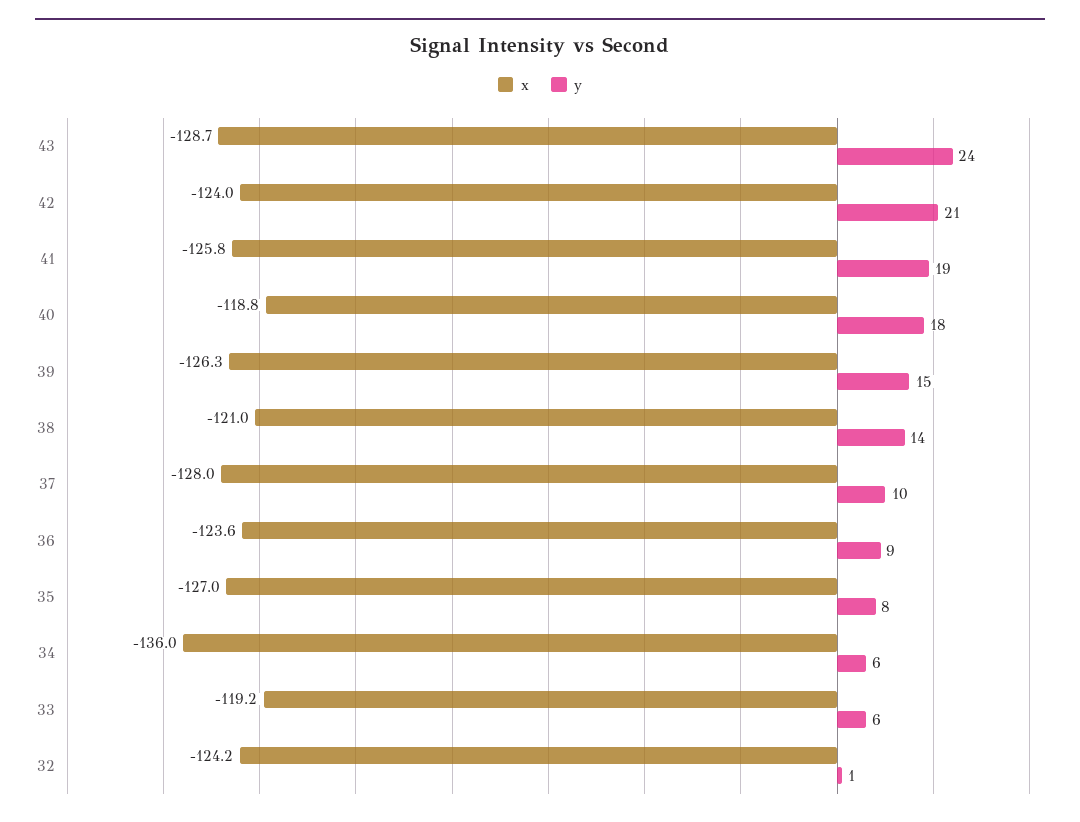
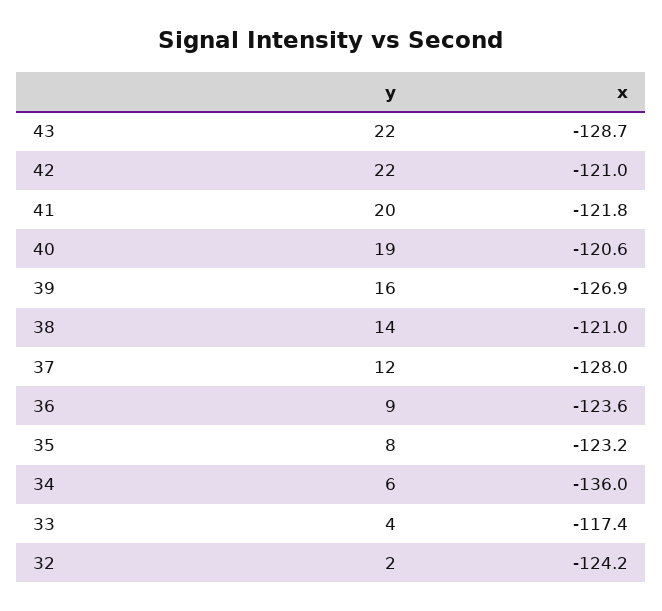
  {
    "x": {
      "43": -128.7,
-     "42": -124,
+     "42": -121,
-     "41": -125.8,
+     "41": -121.8,
-     "40": -118.8,
+     "40": -120.6,
-     "39": -126.3,
+     "39": -126.9,
      "38": -121,
      "37": -128,
      "36": -123.6,
-     "35": -127,
+     "35": -123.2,
      "34": -136,
-     "33": -119.2,
+     "33": -117.4,
      "32": -124.2
    },
    "y": {
-     "43": 24,
+     "43": 22,
-     "42": 21,
+     "42": 22,
-     "41": 19,
+     "41": 20,
-     "40": 18,
+     "40": 19,
-     "39": 15,
+     "39": 16,
      "38": 14,
-     "37": 10,
+     "37": 12,
      "36": 9,
      "35": 8,
      "34": 6,
-     "33": 6,
+     "33": 4,
-     "32": 1
+     "32": 2
    }
  }

